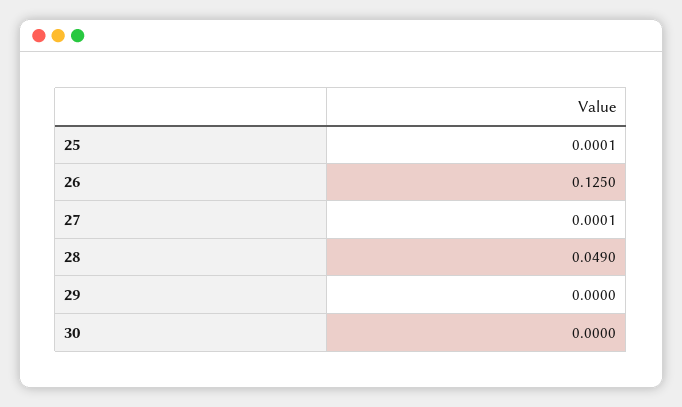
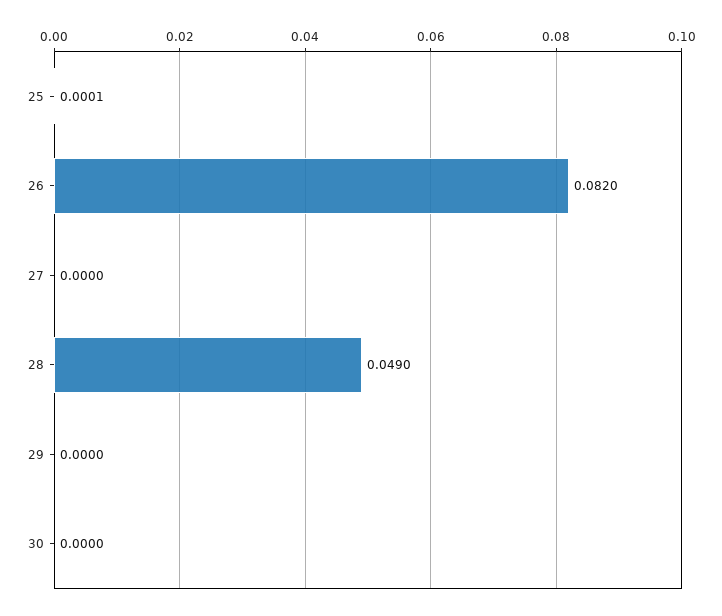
  {
    "25": 0.0001,
-   "26": 0.125,
+   "26": 0.082,
-   "27": 0.0001,
+   "27": 0,
    "28": 0.049,
    "29": 0,
    "30": 0
  }

